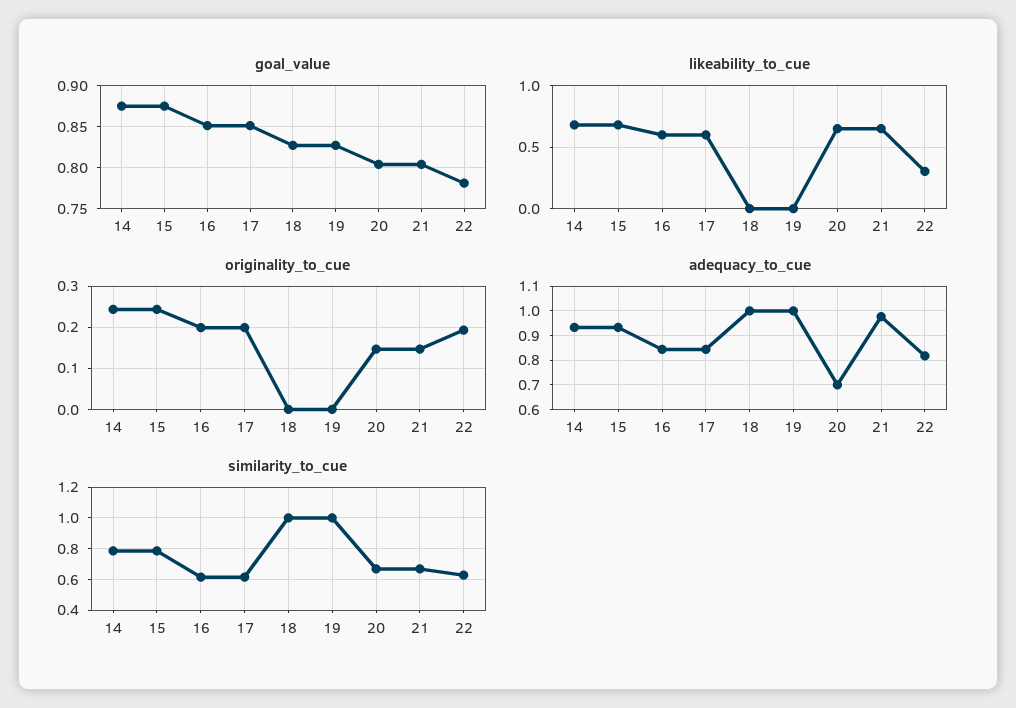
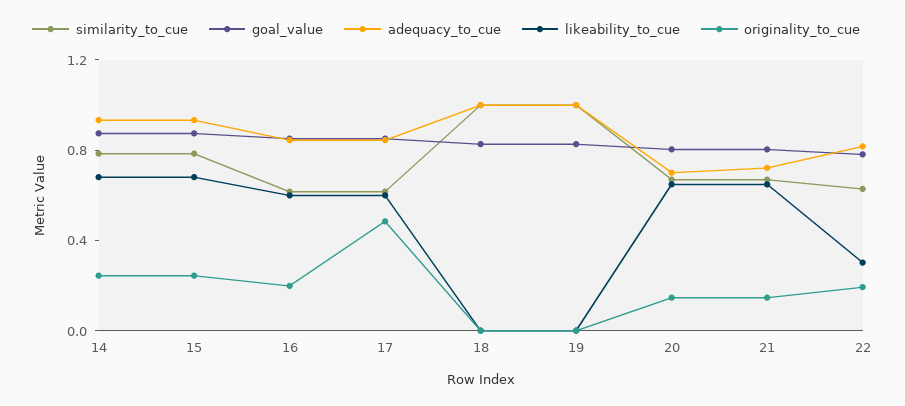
  {
    "goal_value": {
      "14": 0.88,
      "15": 0.88,
      "16": 0.85,
      "17": 0.85,
      "18": 0.83,
      "19": 0.83,
      "20": 0.8,
      "21": 0.8,
      "22": 0.78
    },
    "likeability_to_cue": {
      "14": 0.7,
      "15": 0.7,
      "16": 0.6,
      "17": 0.6,
      "18": 0,
      "19": 0,
      "20": 0.65,
      "21": 0.65,
      "22": 0.3
    },
    "originality_to_cue": {
      "14": 0.24,
      "15": 0.24,
      "16": 0.2,
-     "17": 0.2,
+     "17": 0.5,
      "18": 0,
      "19": 0,
      "20": 0.14,
      "21": 0.14,
      "22": 0.2
    },
    "adequacy_to_cue": {
      "14": 0.925,
      "15": 0.925,
      "16": 0.85,
      "17": 0.85,
      "18": 1,
      "19": 1,
      "20": 0.7,
-     "21": 0.975,
+     "21": 0.7,
      "22": 0.825
    },
    "similarity_to_cue": {
      "14": 0.8,
      "15": 0.8,
      "16": 0.6,
      "17": 0.6,
      "18": 1,
      "19": 1,
      "20": 0.65,
      "21": 0.65,
      "22": 0.65
    }
  }

